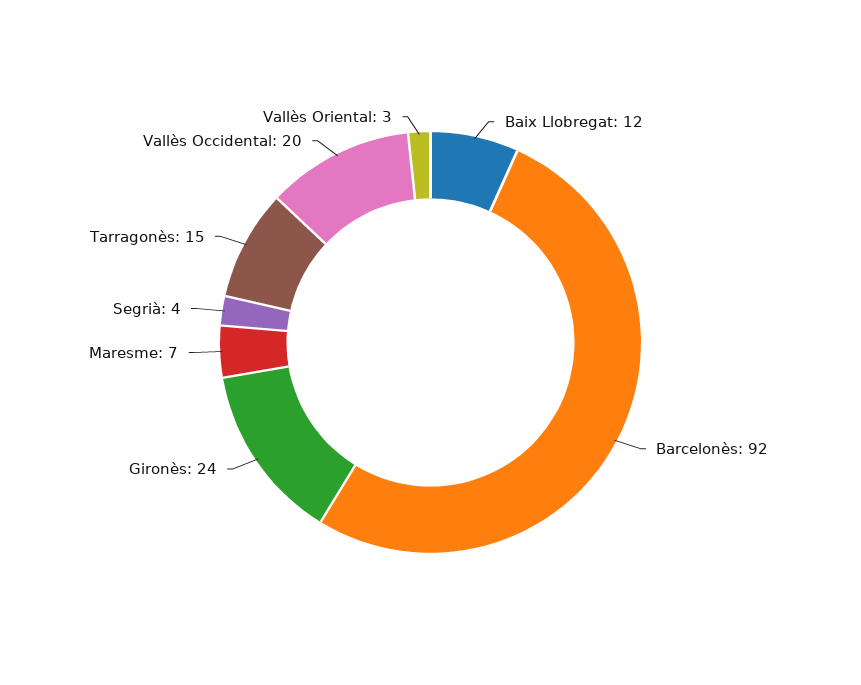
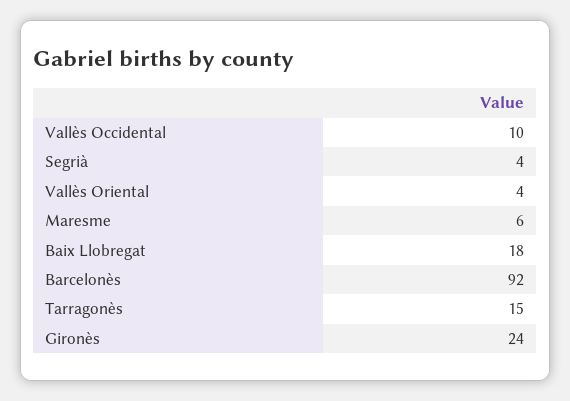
  {
-   "Baix Llobregat": 12,
+   "Baix Llobregat": 18,
    "Barcelonès": 92,
    "Gironès": 24,
-   "Maresme": 7,
+   "Maresme": 6,
    "Segrià": 4,
    "Tarragonès": 15,
-   "Vallès Occidental": 20,
+   "Vallès Occidental": 10,
-   "Vallès Oriental": 3
+   "Vallès Oriental": 4
  }

